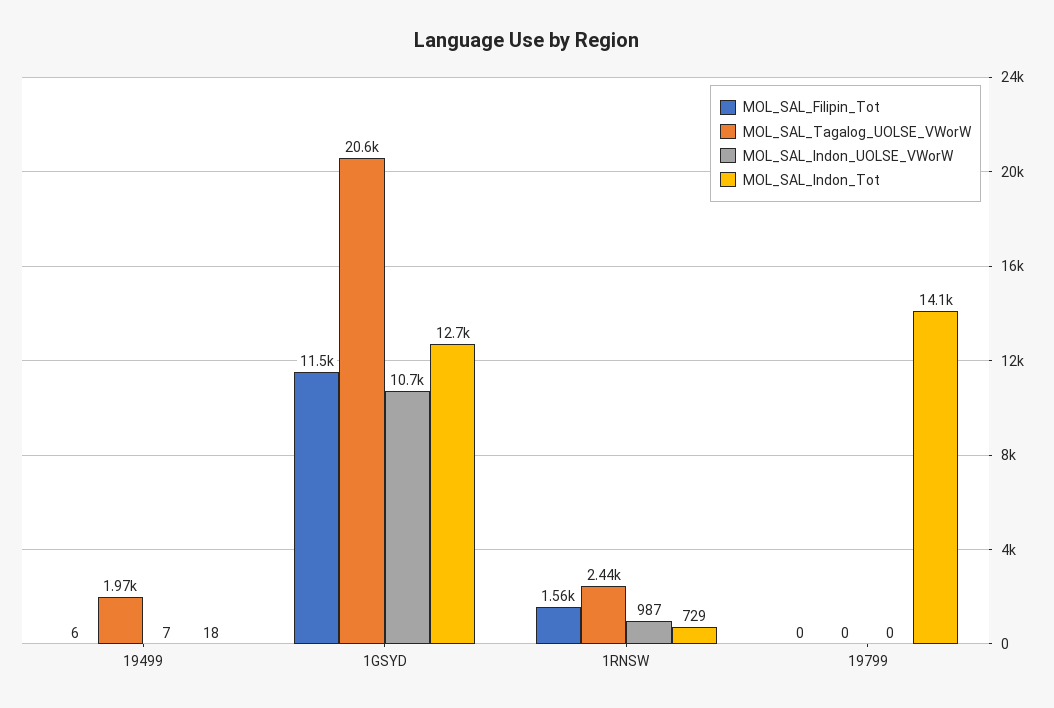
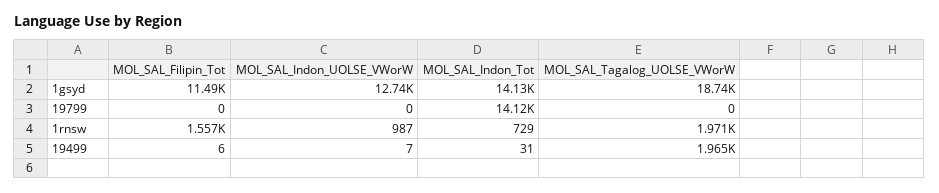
  {
    "MOL_SAL_Filipin_Tot": {
      "19499": 6,
      "1GSYD": 11490,
      "1RNSW": 1557,
      "19799": 0
    },
    "MOL_SAL_Tagalog_UOLSE_VWorW": {
      "19499": 1965,
-     "1GSYD": 20600,
+     "1GSYD": 18740,
-     "1RNSW": 2440,
+     "1RNSW": 1971,
      "19799": 0
    },
    "MOL_SAL_Indon_UOLSE_VWorW": {
      "19499": 7,
-     "1GSYD": 10700,
+     "1GSYD": 12740,
      "1RNSW": 987,
      "19799": 0
    },
    "MOL_SAL_Indon_Tot": {
-     "19499": 18,
+     "19499": 31,
-     "1GSYD": 12700,
+     "1GSYD": 14130,
      "1RNSW": 729,
      "19799": 14120
    }
  }

